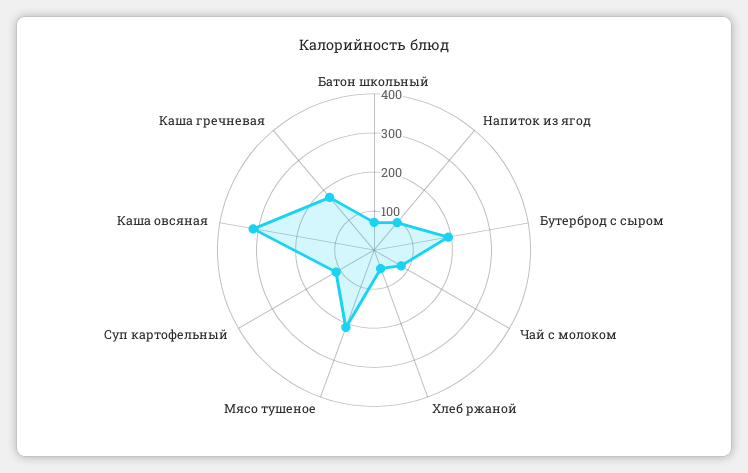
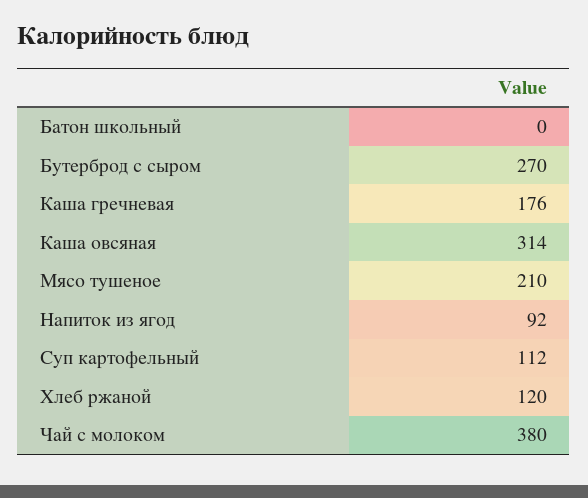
  {
-   "Батон школьный": 75,
+   "Батон школьный": 0,
    "Напиток из ягод": 92,
-   "Бутерброд с сыром": 200,
+   "Бутерброд с сыром": 270,
-   "Чай с молоком": 75,
+   "Чай с молоком": 380,
-   "Хлеб ржаной": 50,
+   "Хлеб ржаной": 120,
    "Мясо тушеное": 210,
    "Суп картофельный": 112,
    "Каша овсяная": 314,
    "Каша гречневая": 176
  }

